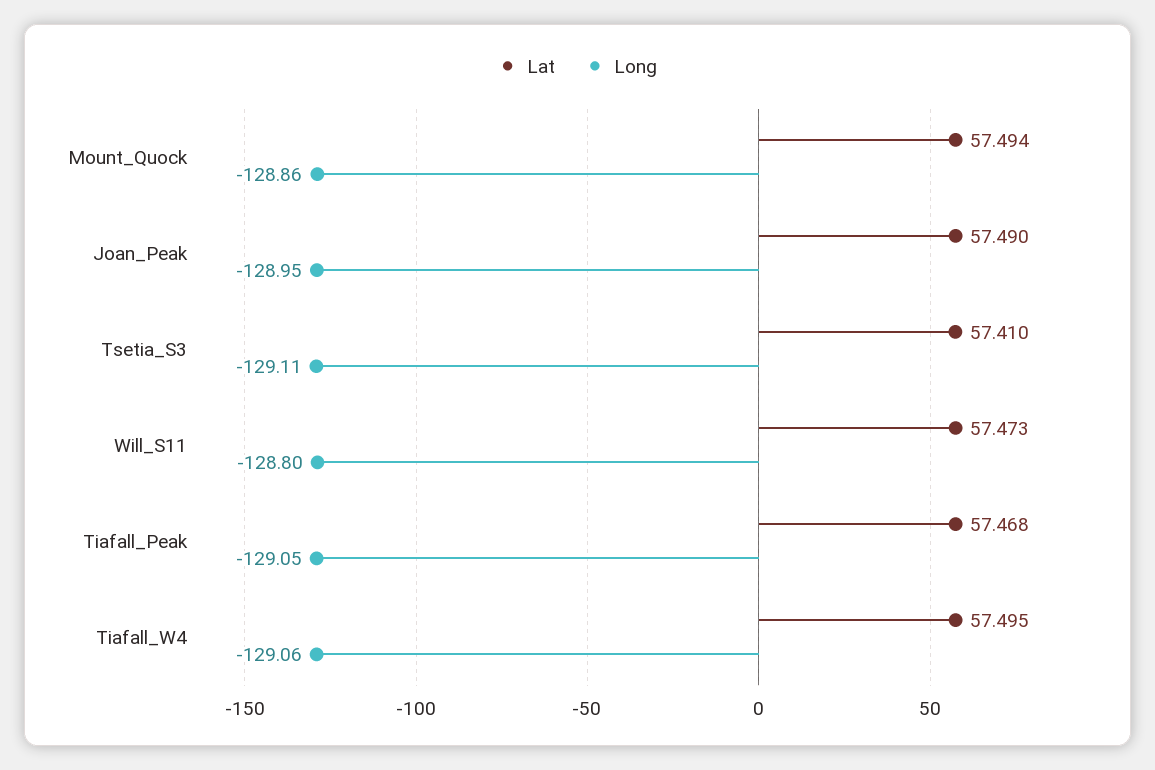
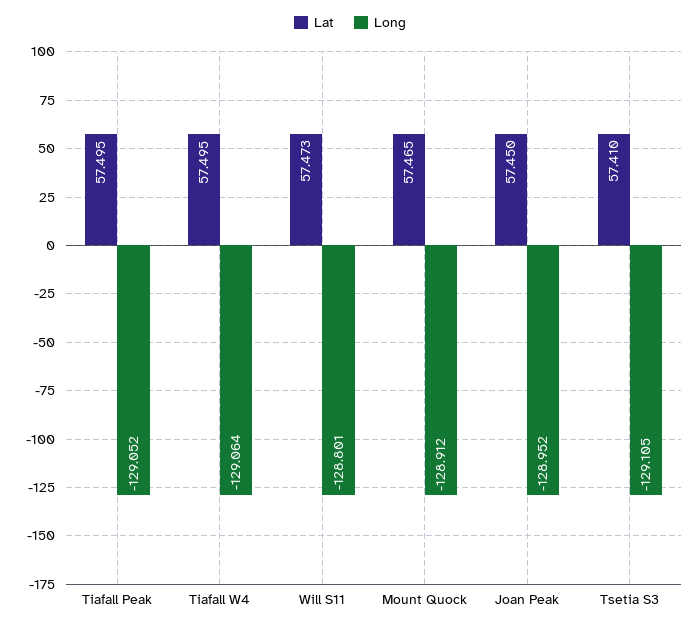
  {
    "Lat": {
-     "Mount_Quock": 57.494,
+     "Mount_Quock": 57.465,
-     "Joan_Peak": 57.49,
+     "Joan_Peak": 57.45,
      "Tsetia_S3": 57.41,
      "Will_S11": 57.473,
-     "Tiafall_Peak": 57.468,
+     "Tiafall_Peak": 57.495,
      "Tiafall_W4": 57.495
    },
    "Long": {
-     "Mount_Quock": -128.86,
+     "Mount_Quock": -128.912,
      "Joan_Peak": -128.952,
      "Tsetia_S3": -129.105,
      "Will_S11": -128.801,
      "Tiafall_Peak": -129.052,
      "Tiafall_W4": -129.064
    }
  }

